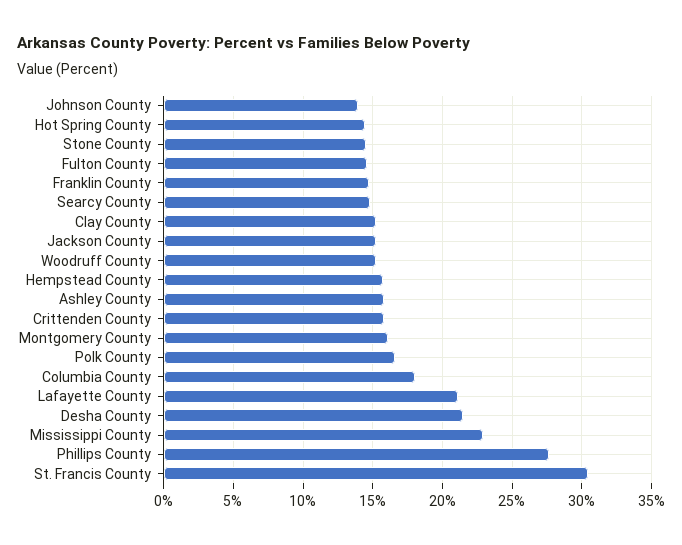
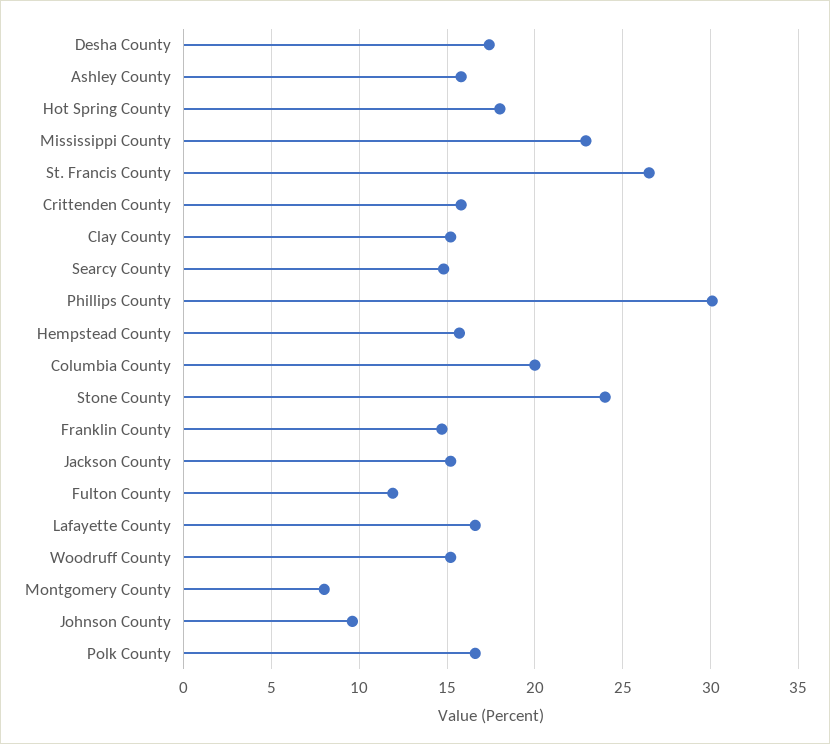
  {
-   "Johnson County": 14,
+   "Johnson County": 9.5,
-   "Hot Spring County": 14.5,
+   "Hot Spring County": 18,
-   "Stone County": 14.5,
+   "Stone County": 24,
-   "Fulton County": 14.5,
+   "Fulton County": 12,
    "Franklin County": 14.5,
    "Searcy County": 15,
    "Clay County": 15,
    "Jackson County": 15,
    "Woodruff County": 15,
    "Hempstead County": 15.5,
    "Ashley County": 16,
    "Crittenden County": 16,
-   "Montgomery County": 16,
+   "Montgomery County": 8,
    "Polk County": 16.5,
-   "Columbia County": 18,
+   "Columbia County": 20,
-   "Lafayette County": 21,
+   "Lafayette County": 16.5,
-   "Desha County": 21.5,
+   "Desha County": 17.5,
    "Mississippi County": 23,
-   "Phillips County": 27.5,
+   "Phillips County": 30,
-   "St. Francis County": 30.5
+   "St. Francis County": 26.5
  }

